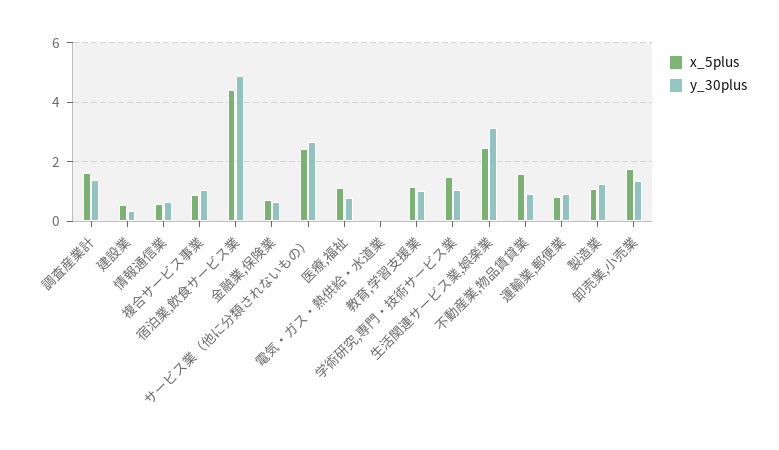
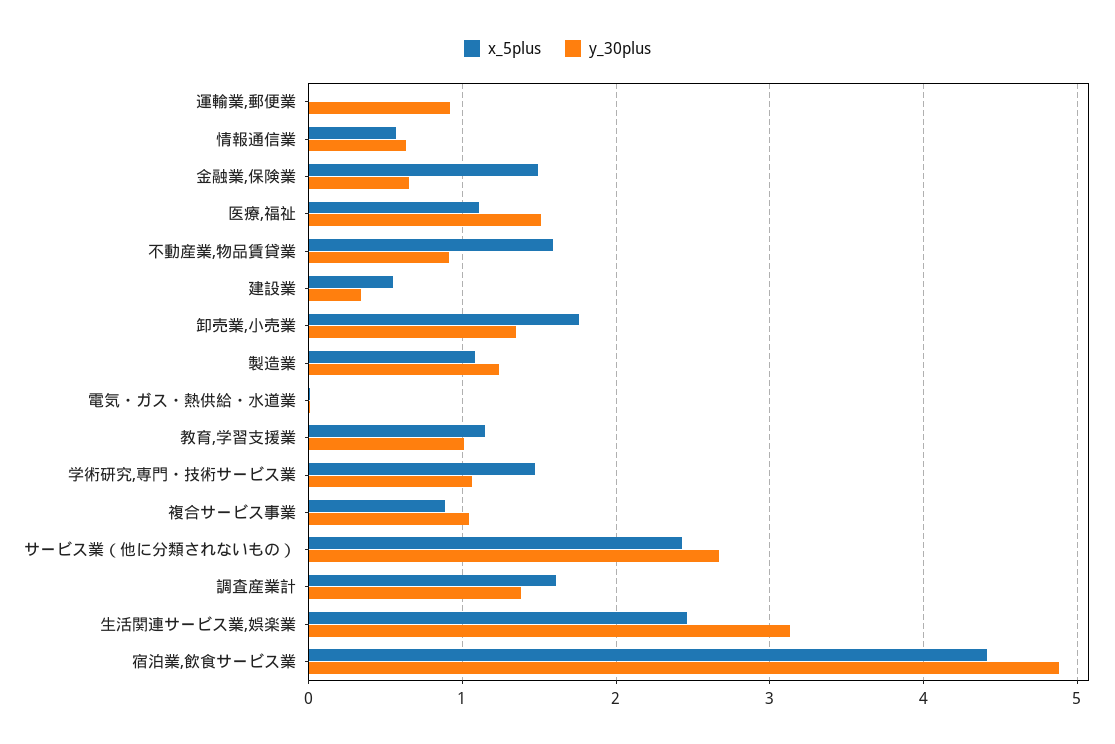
  {
    "x_5plus": {
      "調査産業計": 1.6,
      "建設業": 0.6,
      "情報通信業": 0.6,
      "複合サービス事業": 0.9,
      "宿泊業,飲食サービス業": 4.4,
-     "金融業,保険業": 0.75,
+     "金融業,保険業": 1.5,
      "サービス業（他に分類されないもの）": 2.4,
      "医療,福祉": 1.1,
      "電気・ガス・熱供給・水道業": 0,
      "教育,学習支援業": 1.2,
      "学術研究,専門・技術サービス業": 1.5,
      "生活関連サービス業,娯楽業": 2.5,
      "不動産業,物品賃貸業": 1.6,
-     "運輸業,郵便業": 0.75,
+     "運輸業,郵便業": 0,
      "製造業": 1.1,
      "卸売業,小売業": 1.8
    },
    "y_30plus": {
      "調査産業計": 1.4,
      "建設業": 0.3,
      "情報通信業": 0.6,
      "複合サービス事業": 1,
      "宿泊業,飲食サービス業": 4.9,
      "金融業,保険業": 0.7,
      "サービス業（他に分類されないもの）": 2.7,
-     "医療,福祉": 0.75,
+     "医療,福祉": 1.5,
      "電気・ガス・熱供給・水道業": 0,
      "教育,学習支援業": 1,
      "学術研究,専門・技術サービス業": 1.1,
      "生活関連サービス業,娯楽業": 3.1,
      "不動産業,物品賃貸業": 0.9,
      "運輸業,郵便業": 0.9,
      "製造業": 1.2,
      "卸売業,小売業": 1.4
    }
  }

